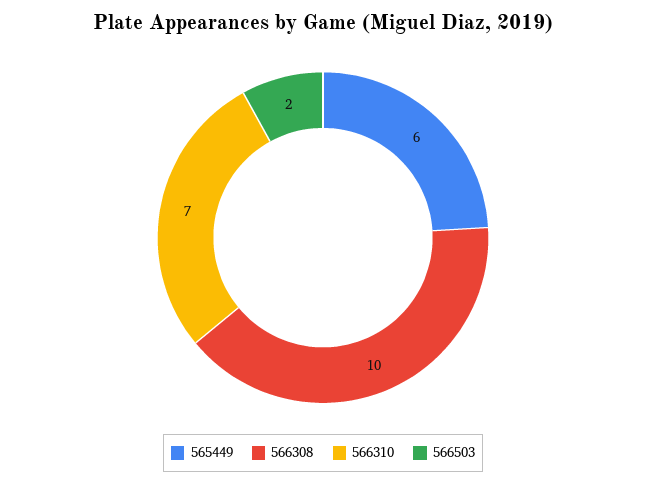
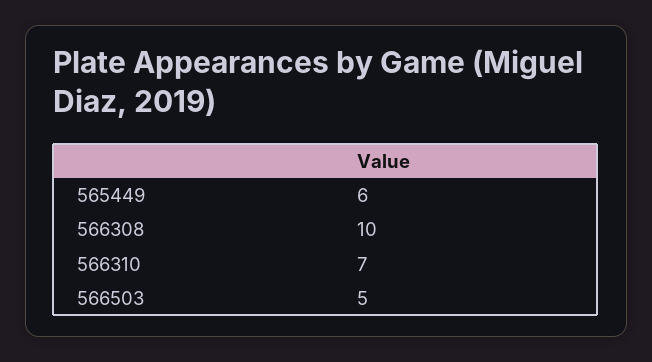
  {
    "565449": 6,
    "566308": 10,
    "566310": 7,
-   "566503": 2
+   "566503": 5
  }

